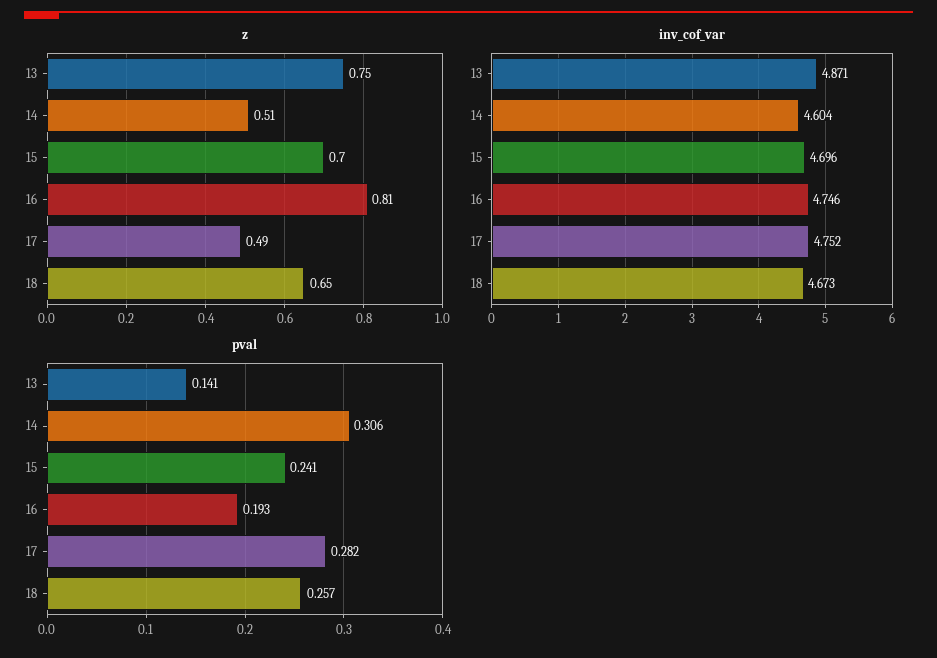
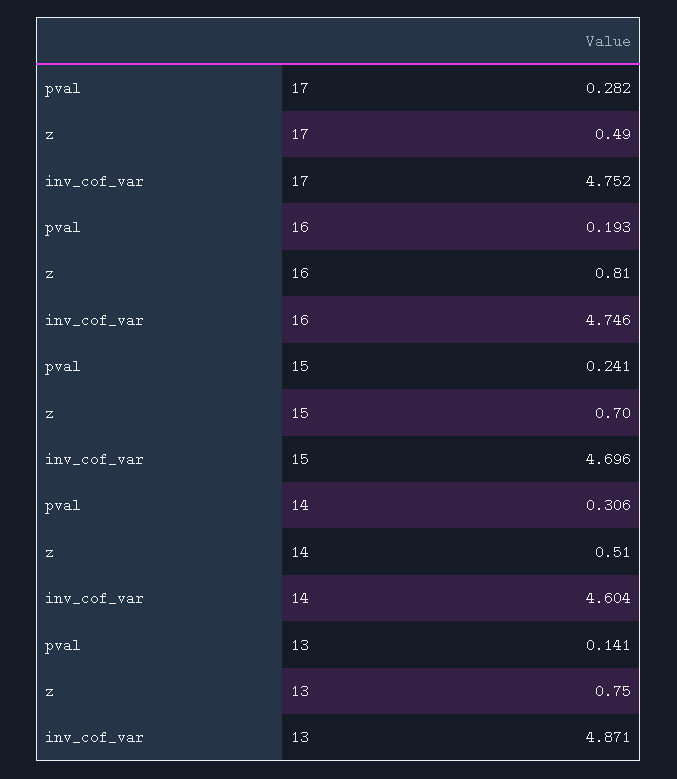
  {
    "z": {
      "13": 0.75,
      "14": 0.51,
      "15": 0.7,
      "16": 0.81,
-     "17": 0.49,
+     "17": 0.49
-     "18": 0.65
    },
    "inv_cof_var": {
      "13": 4.871,
      "14": 4.604,
      "15": 4.696,
      "16": 4.746,
-     "17": 4.752,
+     "17": 4.752
-     "18": 4.673
    },
    "pval": {
      "13": 0.141,
      "14": 0.306,
      "15": 0.241,
      "16": 0.193,
-     "17": 0.282,
+     "17": 0.282
-     "18": 0.257
    }
  }

